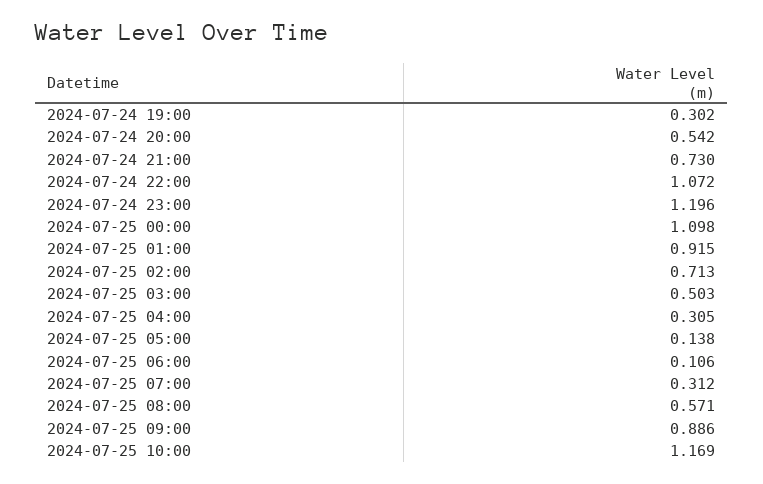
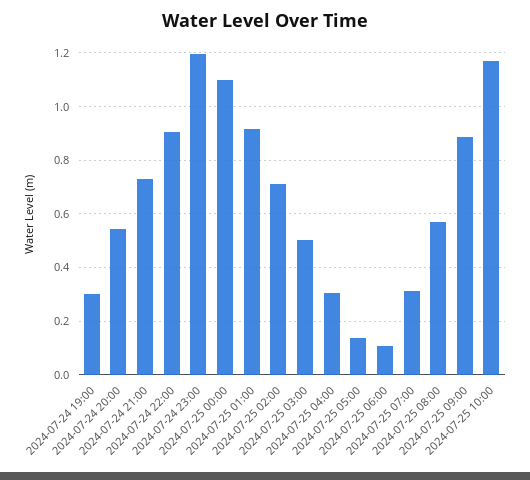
  {
    "2024-07-24 19:00": 0.302,
    "2024-07-24 20:00": 0.542,
    "2024-07-24 21:00": 0.73,
-   "2024-07-24 22:00": 1.072,
+   "2024-07-24 22:00": 0.9,
    "2024-07-24 23:00": 1.196,
    "2024-07-25 00:00": 1.098,
    "2024-07-25 01:00": 0.915,
    "2024-07-25 02:00": 0.713,
    "2024-07-25 03:00": 0.503,
    "2024-07-25 04:00": 0.305,
    "2024-07-25 05:00": 0.138,
    "2024-07-25 06:00": 0.106,
    "2024-07-25 07:00": 0.312,
    "2024-07-25 08:00": 0.571,
    "2024-07-25 09:00": 0.886,
    "2024-07-25 10:00": 1.169
  }

